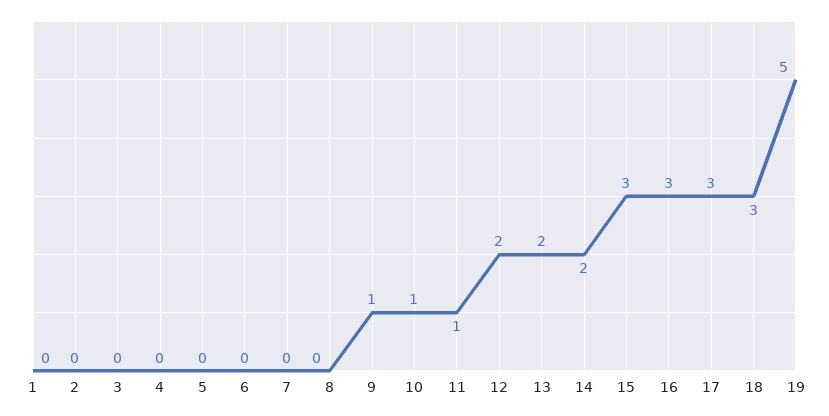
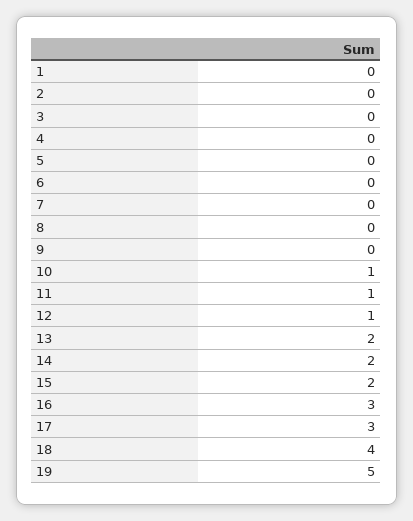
  {
    "1": 0,
    "2": 0,
    "3": 0,
    "4": 0,
    "5": 0,
    "6": 0,
    "7": 0,
    "8": 0,
-   "9": 1,
+   "9": 0,
    "10": 1,
    "11": 1,
-   "12": 2,
+   "12": 1,
    "13": 2,
    "14": 2,
-   "15": 3,
+   "15": 2,
    "16": 3,
    "17": 3,
-   "18": 3,
+   "18": 4,
    "19": 5
  }

